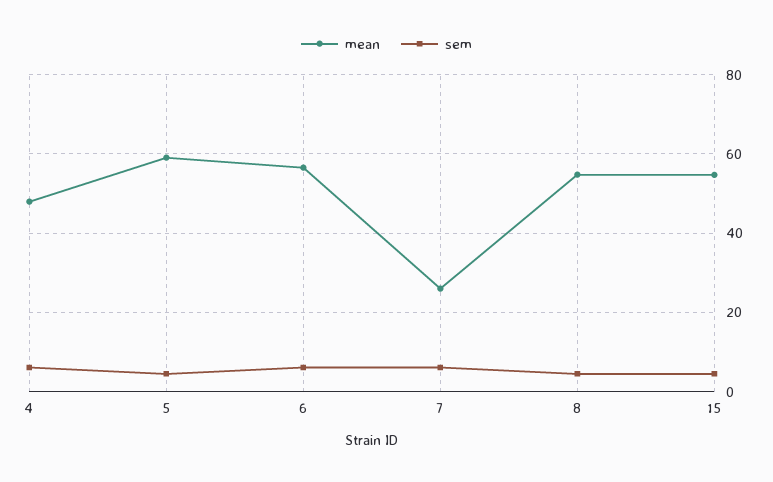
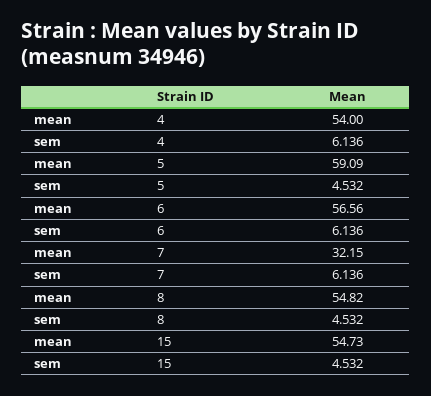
  {
    "mean": {
-     "4": 48,
+     "4": 54,
      "5": 59.09,
      "6": 56.56,
-     "7": 26,
+     "7": 32.15,
      "8": 54.82,
      "15": 54.73
    },
    "sem": {
      "4": 6.136,
      "5": 4.532,
      "6": 6.136,
      "7": 6.136,
      "8": 4.532,
      "15": 4.532
    }
  }

